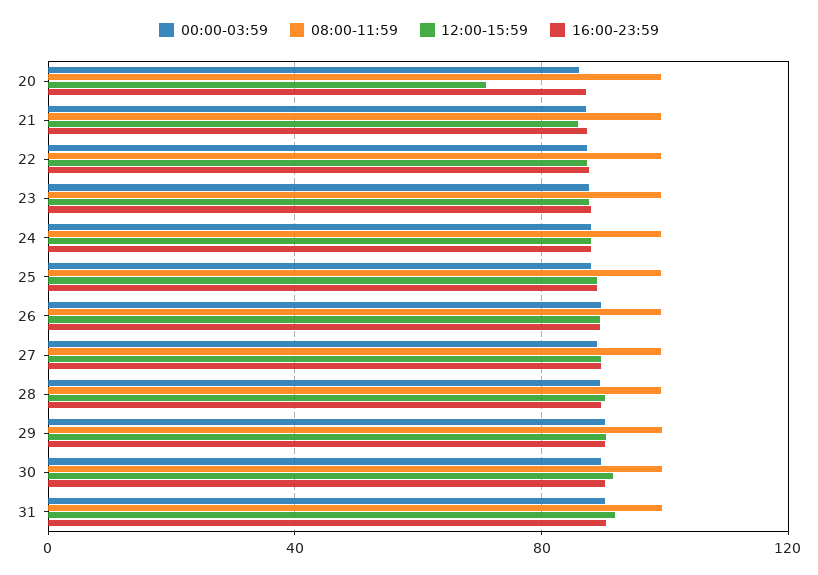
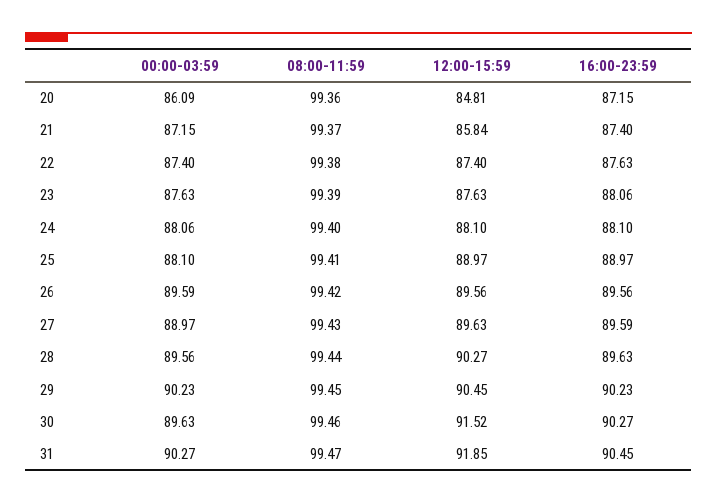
  {
    "00:00-03:59": {
      "20": 86.09,
      "21": 87.15,
      "22": 87.4,
      "23": 87.63,
      "24": 88.06,
      "25": 88.1,
      "26": 89.59,
      "27": 88.97,
      "28": 89.56,
      "29": 90.23,
      "30": 89.63,
      "31": 90.27
    },
    "08:00-11:59": {
      "20": 99.36,
      "21": 99.37,
      "22": 99.38,
      "23": 99.39,
      "24": 99.4,
      "25": 99.41,
      "26": 99.42,
      "27": 99.43,
      "28": 99.44,
      "29": 99.45,
      "30": 99.46,
      "31": 99.47
    },
    "12:00-15:59": {
-     "20": 70,
+     "20": 84.81,
      "21": 85.84,
      "22": 87.4,
      "23": 87.63,
      "24": 88.1,
      "25": 88.97,
      "26": 89.56,
      "27": 89.63,
      "28": 90.27,
      "29": 90.45,
      "30": 91.52,
      "31": 91.85
    },
    "16:00-23:59": {
      "20": 87.15,
      "21": 87.4,
      "22": 87.63,
      "23": 88.06,
      "24": 88.1,
      "25": 88.97,
      "26": 89.56,
      "27": 89.59,
      "28": 89.63,
      "29": 90.23,
      "30": 90.27,
      "31": 90.45
    }
  }

